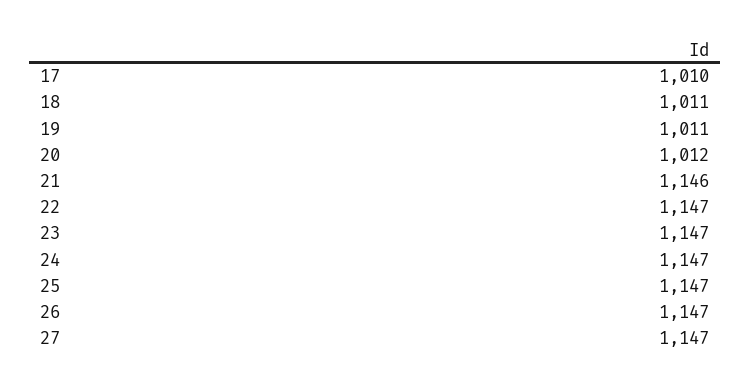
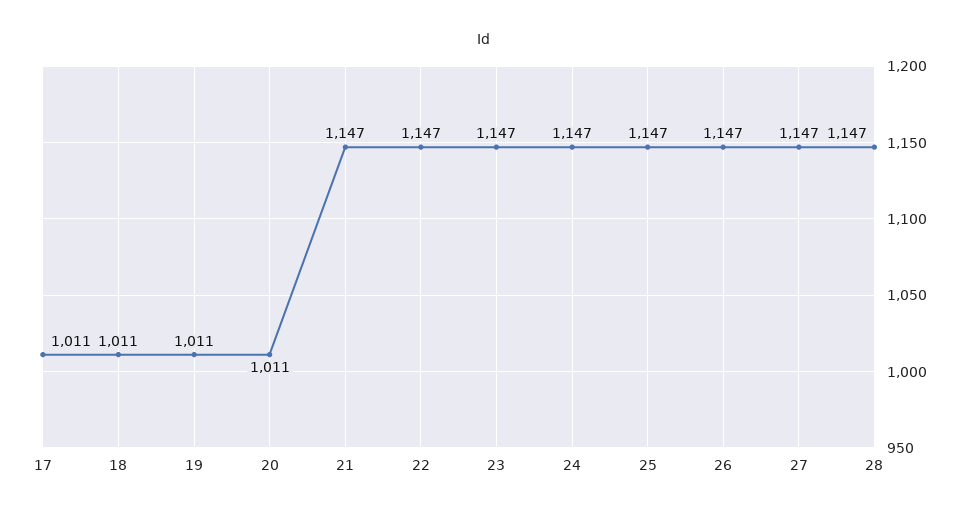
  {
-   "17": 1010,
+   "17": 1011,
    "18": 1011,
    "19": 1011,
-   "20": 1012,
+   "20": 1011,
-   "21": 1146,
+   "21": 1147,
    "22": 1147,
    "23": 1147,
    "24": 1147,
    "25": 1147,
    "26": 1147,
-   "27": 1147
+   "27": 1147,
+   "28": 1147
  }

